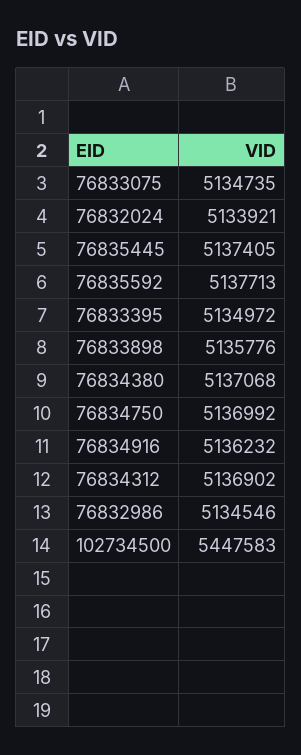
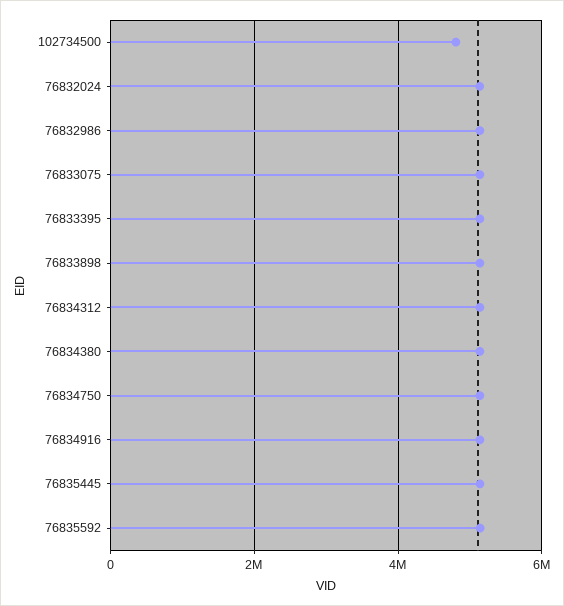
  {
    "76833075": 5134735,
    "76832024": 5133921,
    "76835445": 5137405,
    "76835592": 5137713,
    "76833395": 5134972,
    "76833898": 5135776,
    "76834380": 5137068,
    "76834750": 5136992,
    "76834916": 5136232,
    "76834312": 5136902,
    "76832986": 5134546,
-   "102734500": 5447583
+   "102734500": 4800000
  }

